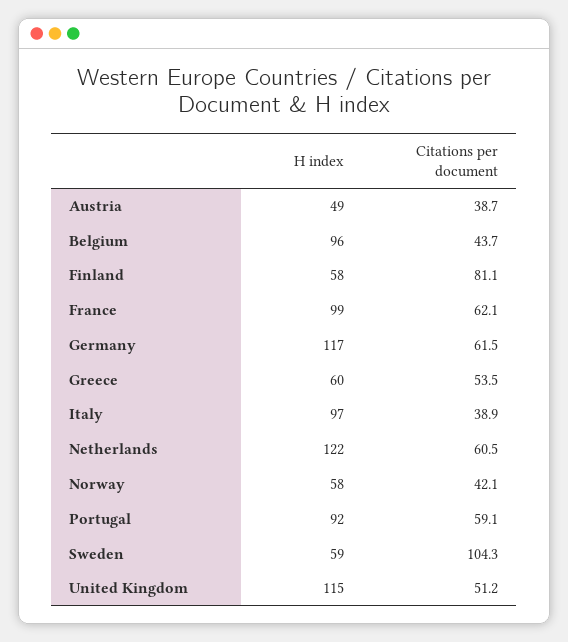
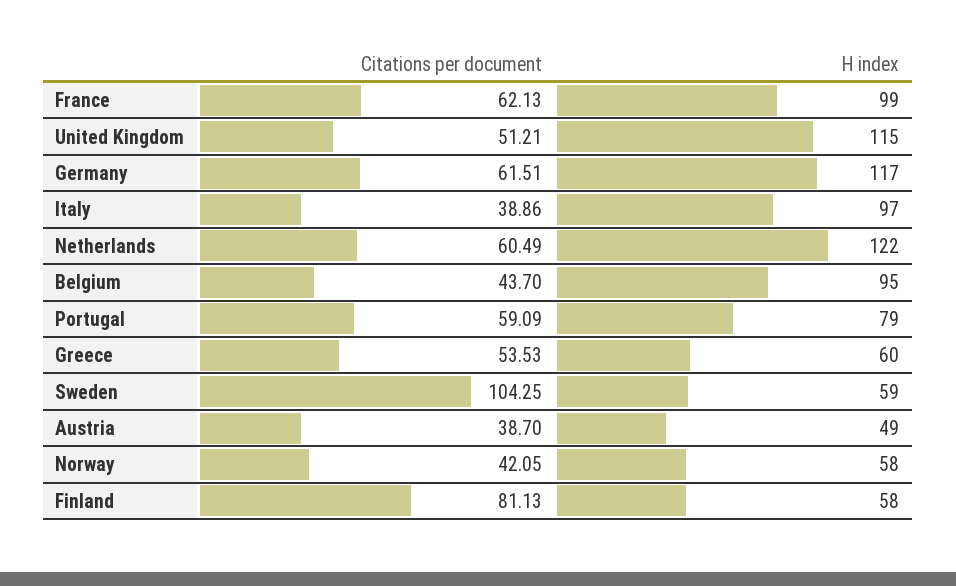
  {
    "H index": {
      "Austria": 49,
-     "Belgium": 96,
+     "Belgium": 95,
      "Finland": 58,
      "France": 99,
      "Germany": 117,
      "Greece": 60,
      "Italy": 97,
      "Netherlands": 122,
      "Norway": 58,
-     "Portugal": 92,
+     "Portugal": 79,
      "Sweden": 59,
      "United Kingdom": 115
    },
    "Citations per document": {
      "Austria": 38.7,
      "Belgium": 43.7,
      "Finland": 81.13,
      "France": 62.13,
      "Germany": 61.51,
      "Greece": 53.53,
      "Italy": 38.86,
      "Netherlands": 60.49,
      "Norway": 42.05,
      "Portugal": 59.09,
      "Sweden": 104.25,
      "United Kingdom": 51.21
    }
  }

